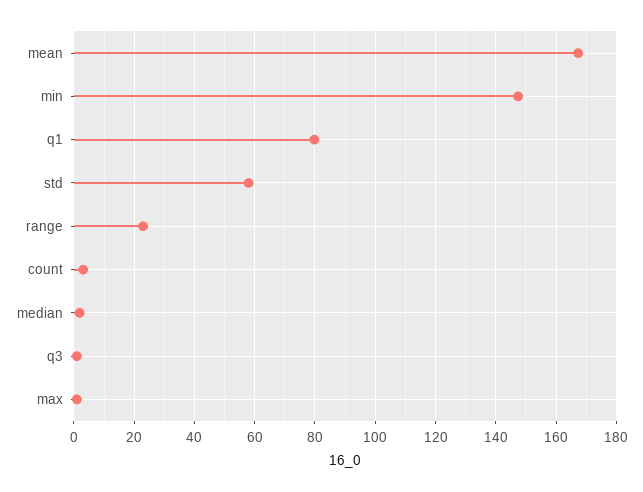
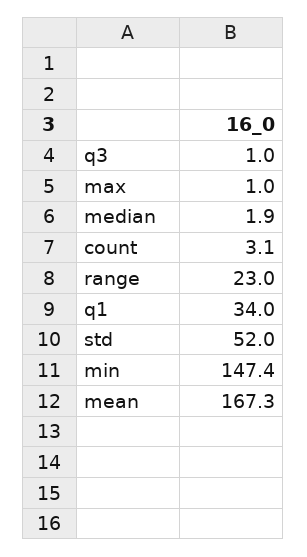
  {
    "mean": 167.3,
    "min": 147.4,
-   "q1": 80,
+   "q1": 34,
-   "std": 58,
+   "std": 52,
    "range": 23,
    "count": 3.1,
    "median": 1.9,
    "q3": 1,
    "max": 1
  }

